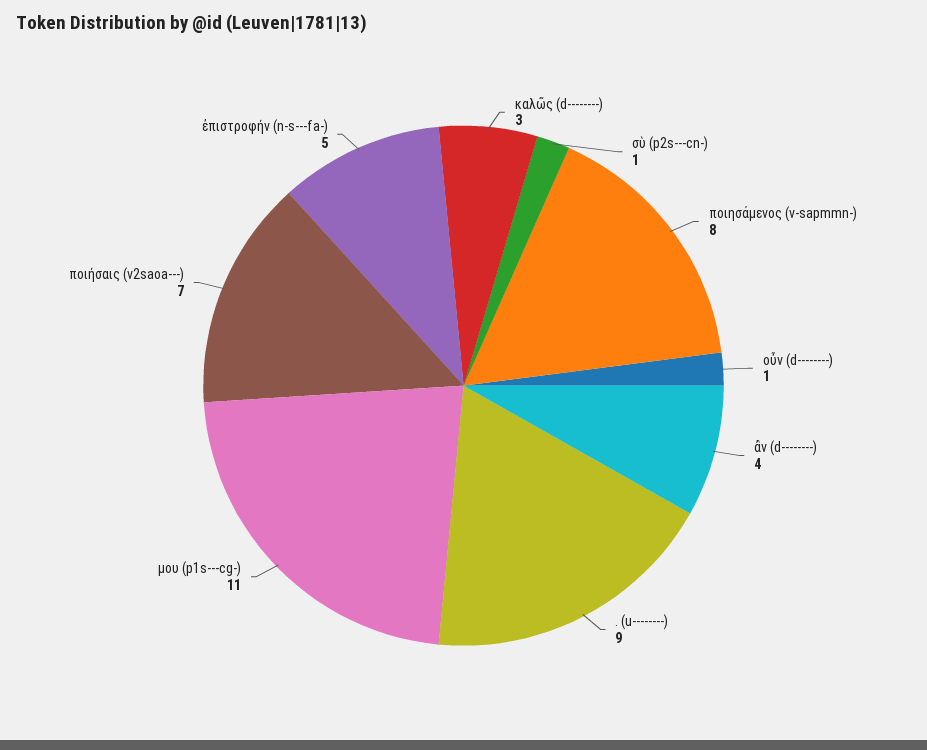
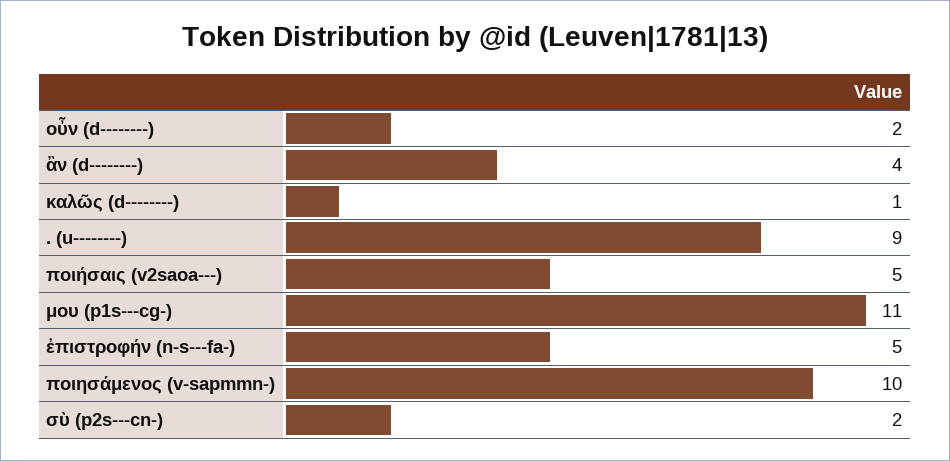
  {
-   "καλῶς (d--------)": 3,
+   "καλῶς (d--------)": 1,
-   "σὺ (p2s---cn-)": 1,
+   "σὺ (p2s---cn-)": 2,
-   "ποιησάμενος (v-sapmmn-)": 8,
+   "ποιησάμενος (v-sapmmn-)": 10,
-   "οὖν (d--------)": 1,
+   "οὖν (d--------)": 2,
    "ἂν (d--------)": 4,
    ". (u--------)": 9,
    "μου (p1s---cg-)": 11,
-   "ποιήσαις (v2saoa---)": 7,
+   "ποιήσαις (v2saoa---)": 5,
    "ἐπιστροφήν (n-s---fa-)": 5
  }

